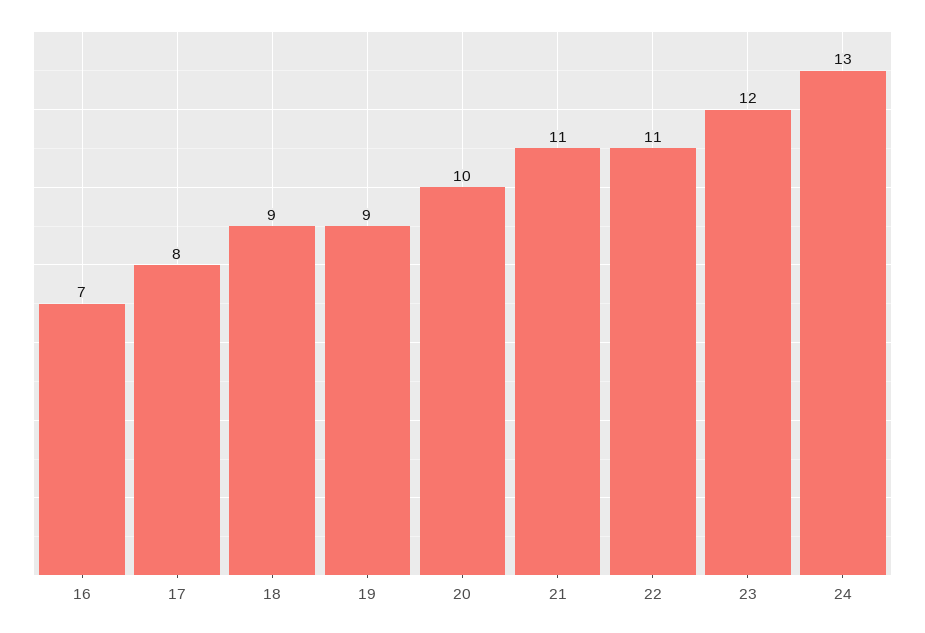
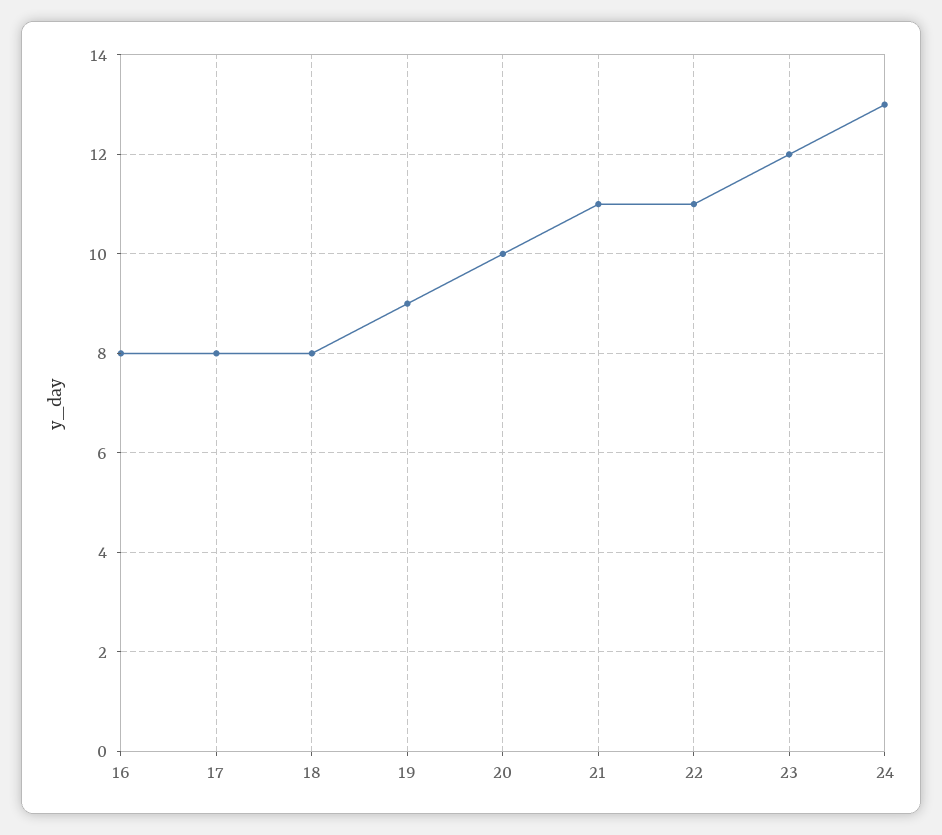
  {
-   "16": 7,
+   "16": 8,
    "17": 8,
-   "18": 9,
+   "18": 8,
    "19": 9,
    "20": 10,
    "21": 11,
    "22": 11,
    "23": 12,
    "24": 13
  }

